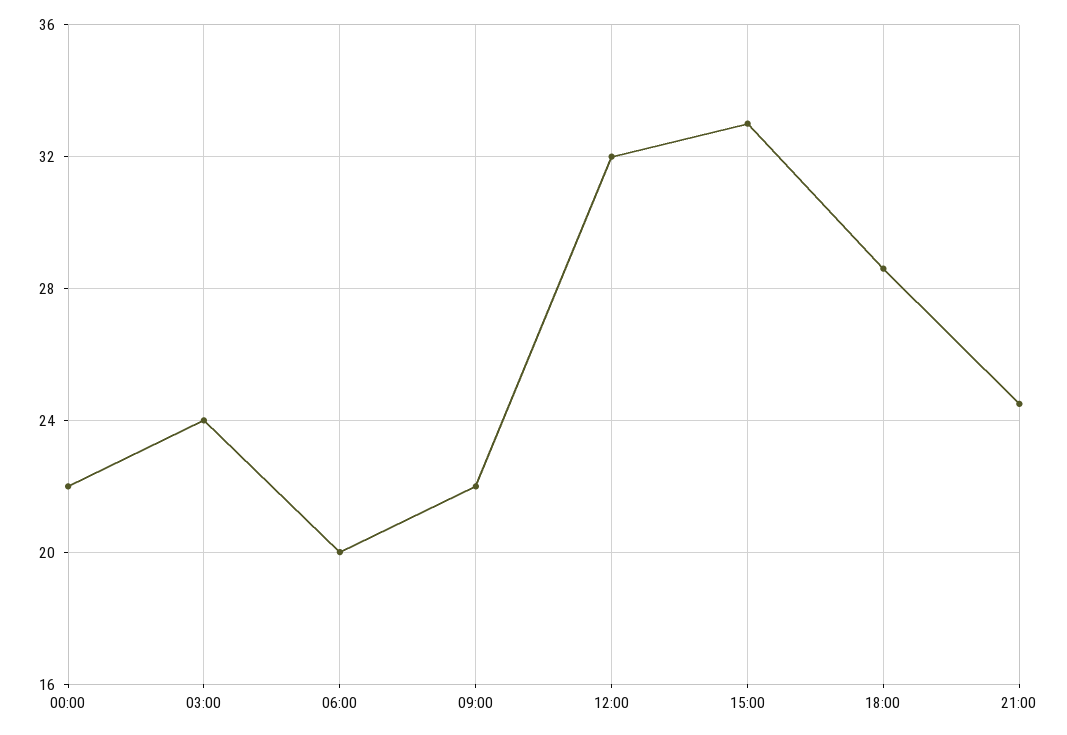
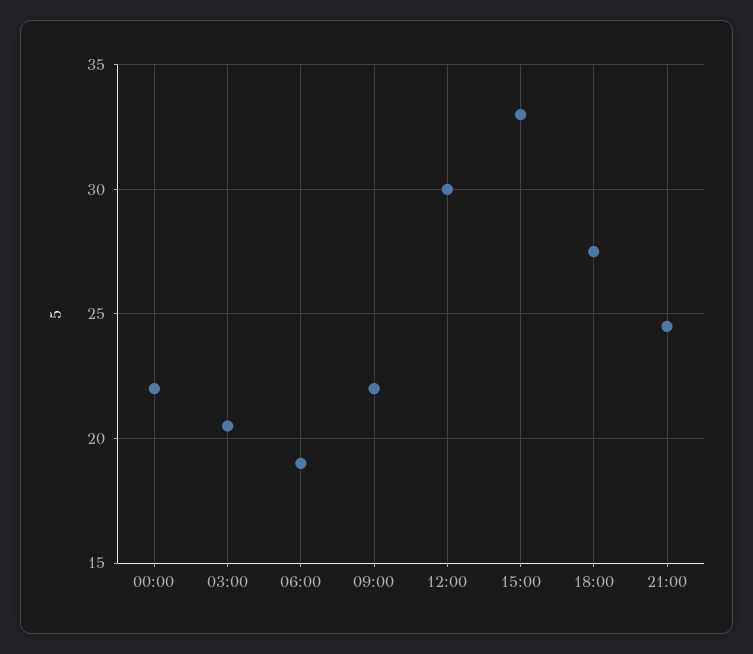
  {
    "00:00": 22,
-   "03:00": 24,
+   "03:00": 20.5,
-   "06:00": 20,
+   "06:00": 19,
    "09:00": 22,
-   "12:00": 32,
+   "12:00": 30,
    "15:00": 33,
-   "18:00": 28.5,
+   "18:00": 27.5,
    "21:00": 24.5
  }

